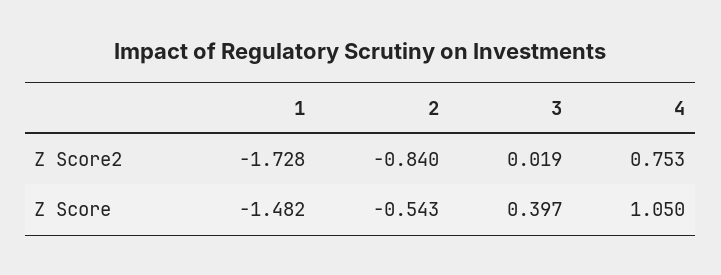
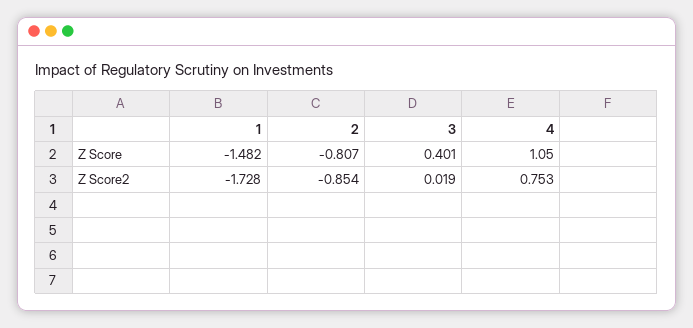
  {
    "1": {
      "Z Score2": -1.728,
      "Z Score": -1.482
    },
    "2": {
-     "Z Score2": -0.84,
+     "Z Score2": -0.854,
-     "Z Score": -0.543
+     "Z Score": -0.807
    },
    "3": {
      "Z Score2": 0.019,
-     "Z Score": 0.397
+     "Z Score": 0.401
    },
    "4": {
      "Z Score2": 0.753,
      "Z Score": 1.05
    }
  }

